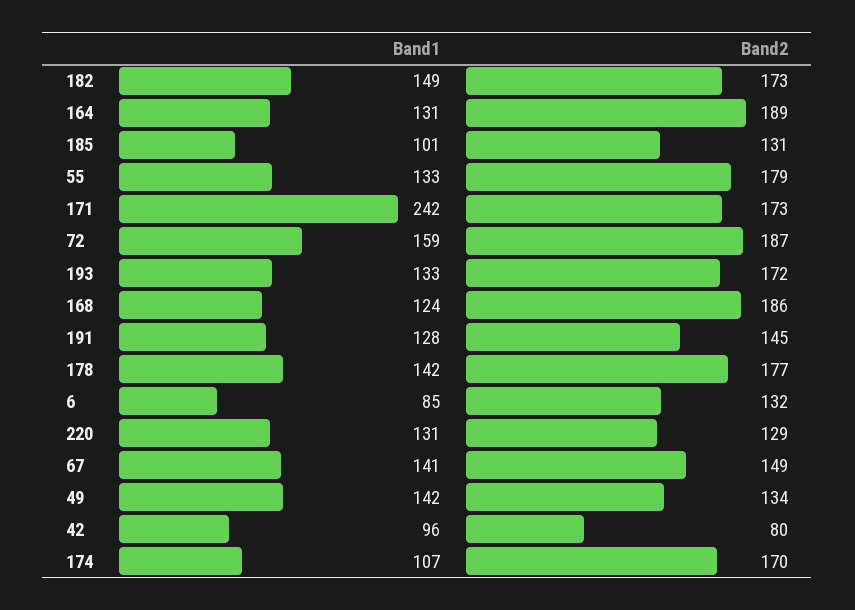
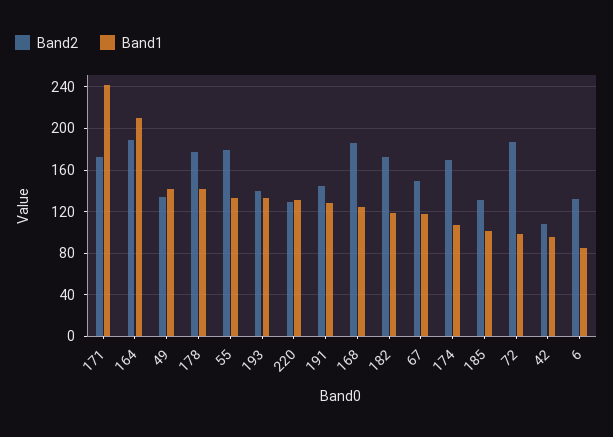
  {
    "Band1": {
-     "182": 149,
+     "182": 120,
-     "164": 131,
+     "164": 210,
      "185": 101,
      "55": 133,
      "171": 242,
-     "72": 159,
+     "72": 100,
      "193": 133,
      "168": 124,
      "191": 128,
      "178": 142,
      "6": 85,
      "220": 131,
-     "67": 141,
+     "67": 120,
      "49": 142,
      "42": 96,
      "174": 107
    },
    "Band2": {
      "182": 173,
      "164": 189,
      "185": 131,
      "55": 179,
      "171": 173,
      "72": 187,
-     "193": 172,
+     "193": 140,
      "168": 186,
      "191": 145,
      "178": 177,
      "6": 132,
      "220": 129,
      "67": 149,
      "49": 134,
-     "42": 80,
+     "42": 110,
      "174": 170
    }
  }

